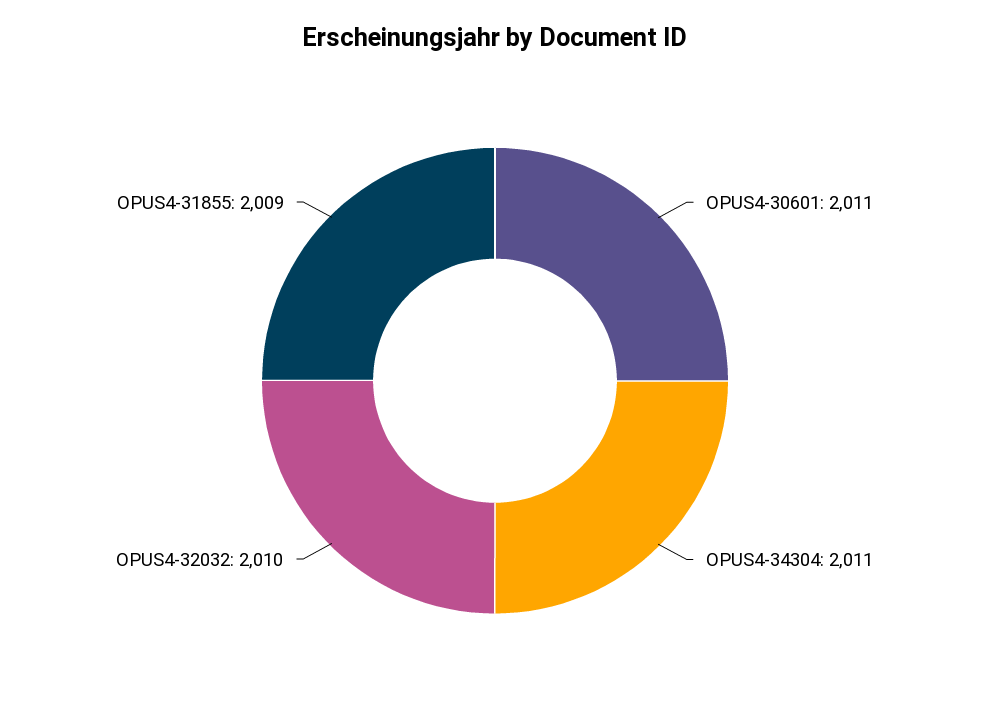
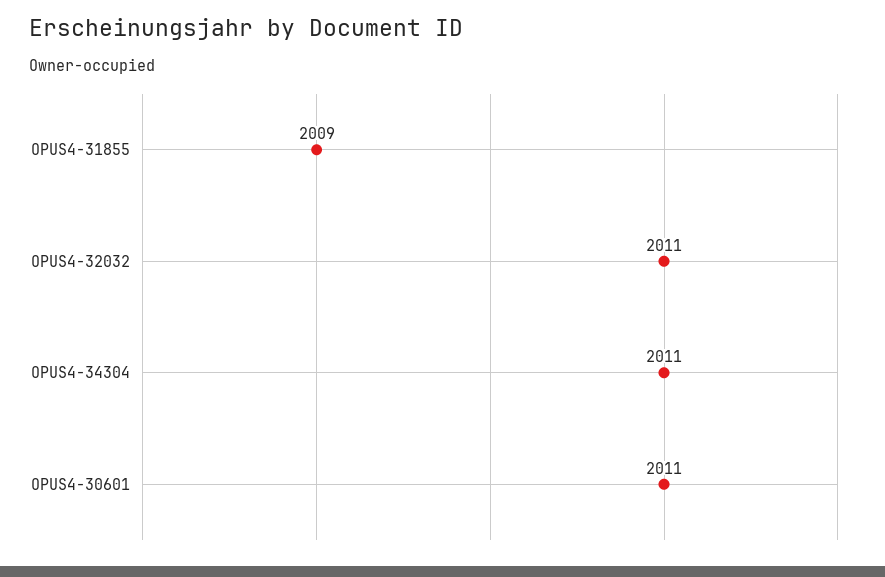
  {
    "OPUS4-30601": 2011,
    "OPUS4-34304": 2011,
-   "OPUS4-32032": 2010,
+   "OPUS4-32032": 2011,
    "OPUS4-31855": 2009
  }

